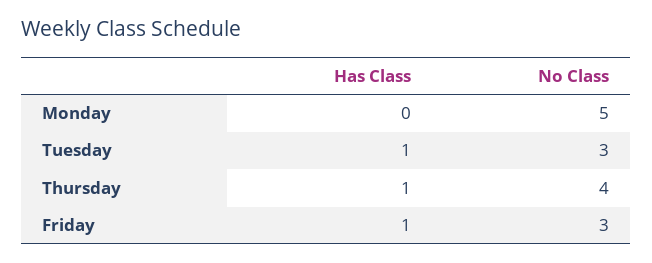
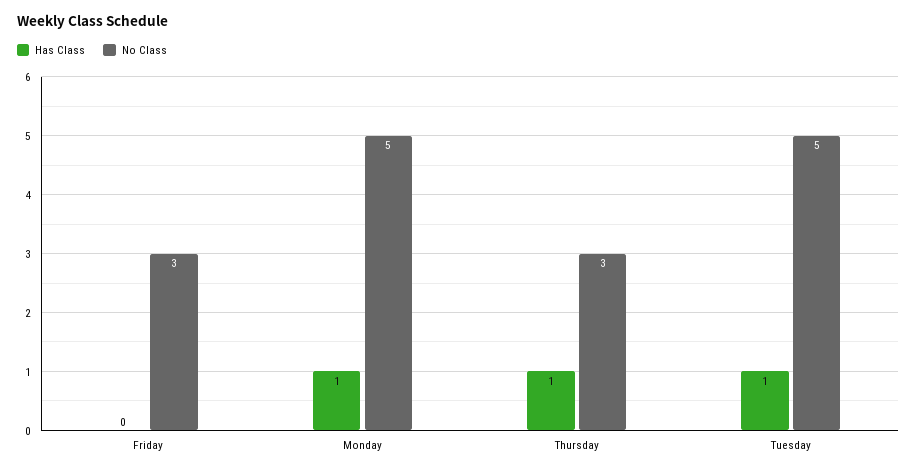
  {
    "Has Class": {
-     "Monday": 0,
+     "Monday": 1,
      "Tuesday": 1,
      "Thursday": 1,
-     "Friday": 1
+     "Friday": 0
    },
    "No Class": {
      "Monday": 5,
-     "Tuesday": 3,
+     "Tuesday": 5,
-     "Thursday": 4,
+     "Thursday": 3,
      "Friday": 3
    }
  }

